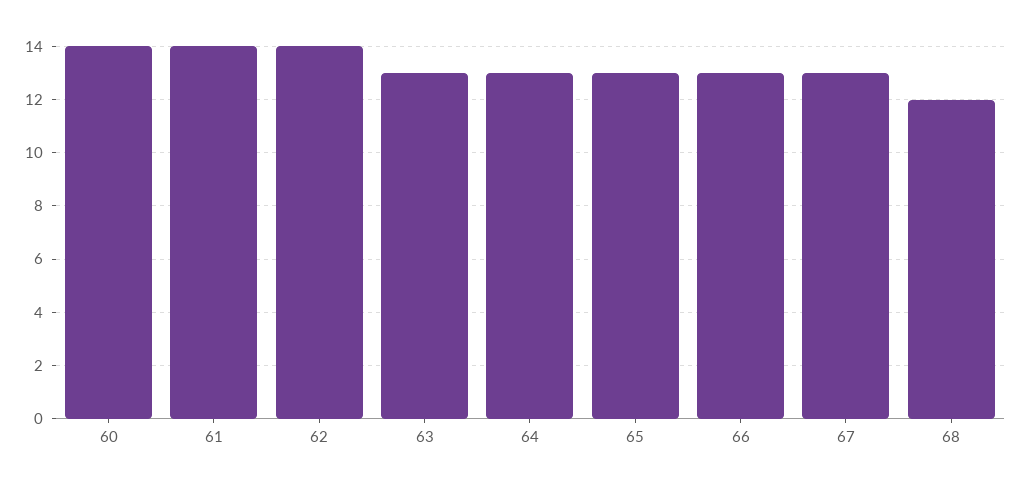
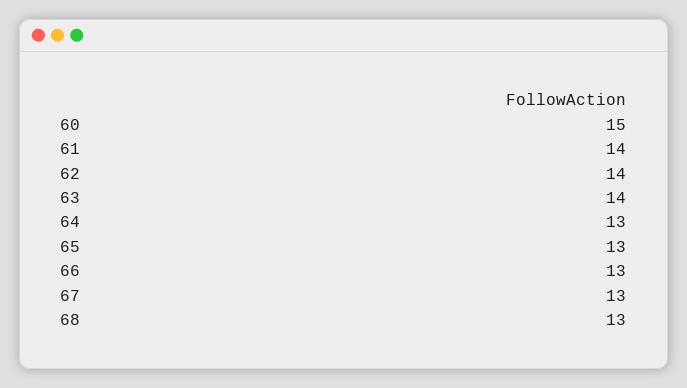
  {
-   "60": 14,
+   "60": 15,
    "61": 14,
    "62": 14,
-   "63": 13,
+   "63": 14,
    "64": 13,
    "65": 13,
    "66": 13,
    "67": 13,
-   "68": 12
+   "68": 13
  }

